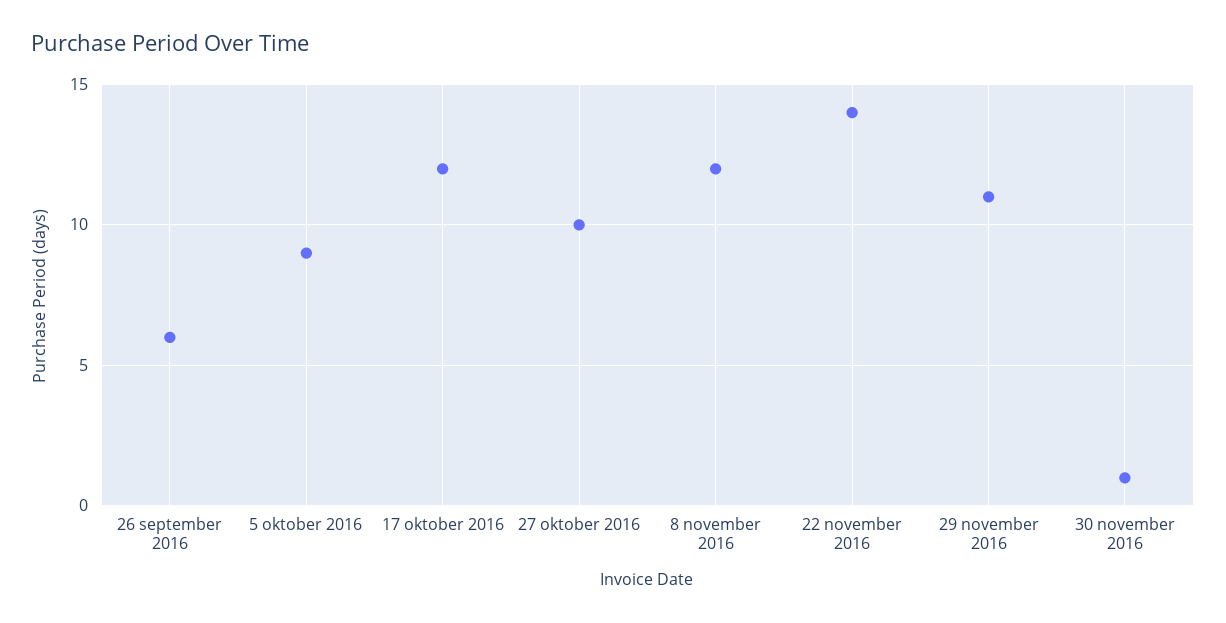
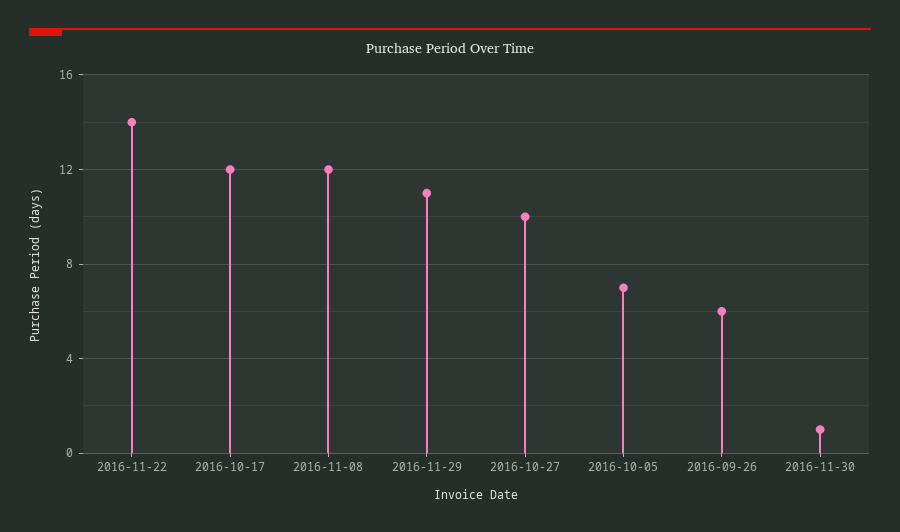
  {
    "26 september 2016": 6,
-   "5 oktober 2016": 9,
+   "5 oktober 2016": 7,
    "17 oktober 2016": 12,
    "27 oktober 2016": 10,
    "8 november 2016": 12,
    "22 november 2016": 14,
    "29 november 2016": 11,
    "30 november 2016": 1
  }

